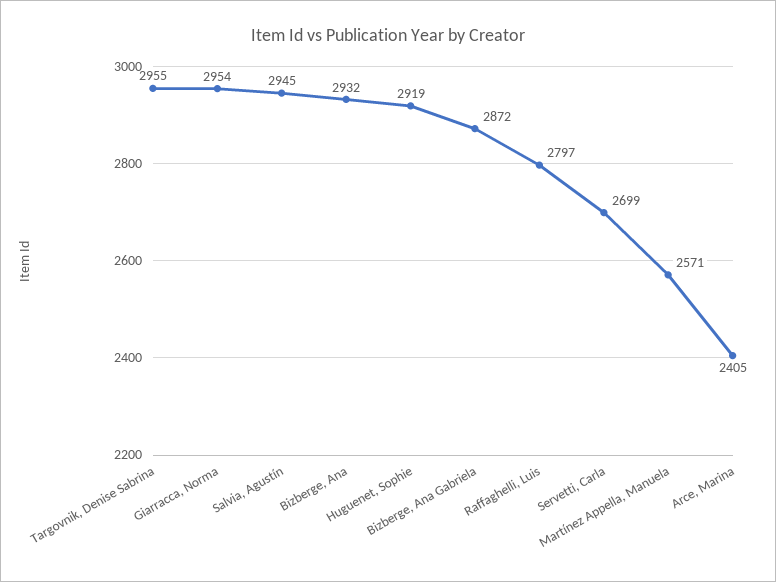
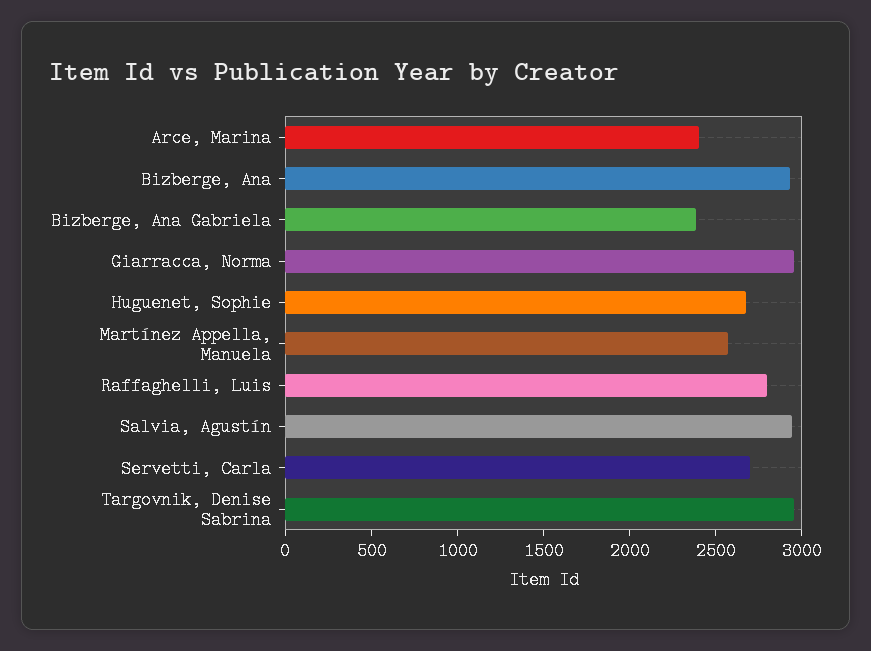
  {
    "Targovnik, Denise Sabrina": 2955,
    "Giarracca, Norma": 2954,
    "Salvia, Agustín": 2945,
    "Bizberge, Ana": 2932,
-   "Huguenet, Sophie": 2919,
+   "Huguenet, Sophie": 2700,
-   "Bizberge, Ana Gabriela": 2872,
+   "Bizberge, Ana Gabriela": 2400,
    "Raffaghelli, Luis": 2797,
    "Servetti, Carla": 2699,
    "Martínez Appella, Manuela": 2571,
    "Arce, Marina": 2405
  }

